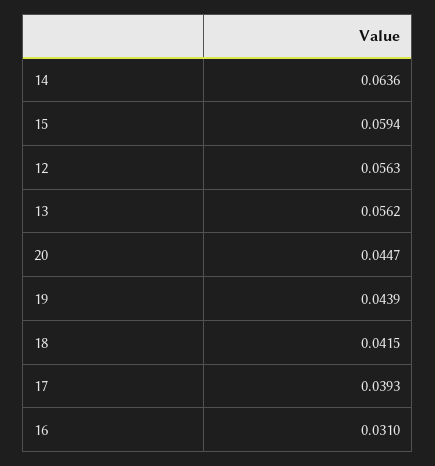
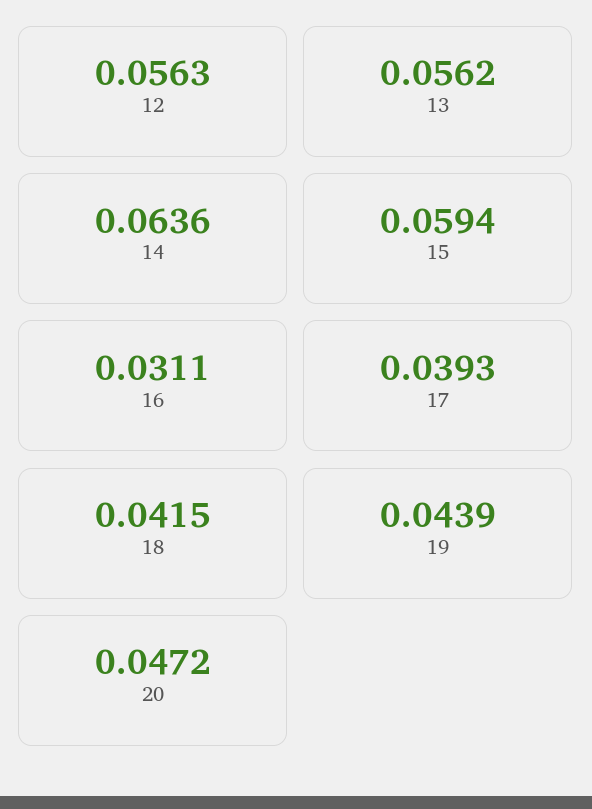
  {
    "14": 0.0636,
    "15": 0.0594,
    "12": 0.0563,
    "13": 0.0562,
-   "20": 0.0447,
+   "20": 0.0472,
    "19": 0.0439,
    "18": 0.0415,
    "17": 0.0393,
-   "16": 0.031
+   "16": 0.0311
  }

